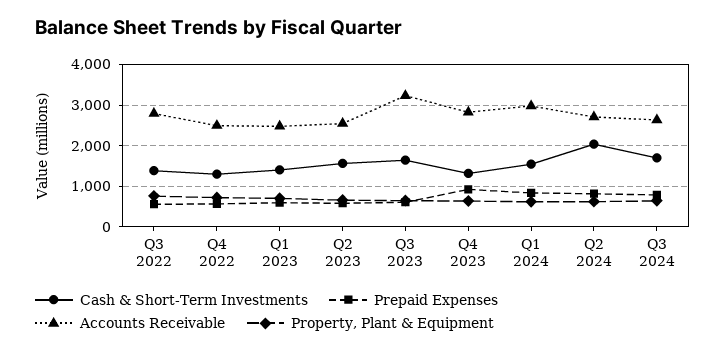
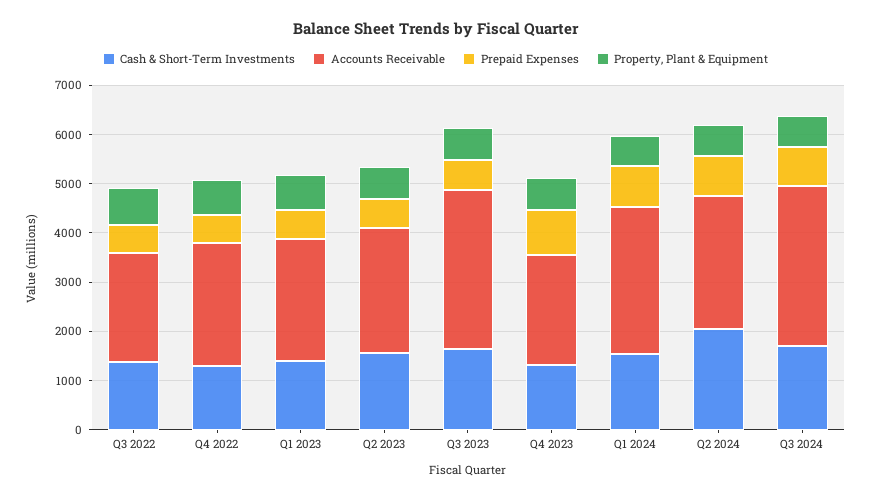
  {
    "Cash & Short-Term Investments": {
      "Q3 2022": 1400,
      "Q4 2022": 1400,
      "Q1 2023": 1400,
      "Q2 2023": 1600,
      "Q3 2023": 1600,
      "Q4 2023": 1400,
      "Q1 2024": 1600,
      "Q2 2024": 2000,
      "Q3 2024": 1600
    },
    "Prepaid Expenses": {
      "Q3 2022": 600,
      "Q4 2022": 600,
      "Q1 2023": 600,
      "Q2 2023": 600,
      "Q3 2023": 600,
      "Q4 2023": 1000,
      "Q1 2024": 800,
      "Q2 2024": 800,
      "Q3 2024": 800
    },
    "Accounts Receivable": {
-     "Q3 2022": 2800,
+     "Q3 2022": 2200,
      "Q4 2022": 2400,
      "Q1 2023": 2400,
      "Q2 2023": 2600,
      "Q3 2023": 3200,
-     "Q4 2023": 2800,
+     "Q4 2023": 2200,
      "Q1 2024": 3000,
      "Q2 2024": 2800,
-     "Q3 2024": 2600
+     "Q3 2024": 3200
    },
    "Property, Plant & Equipment": {
      "Q3 2022": 800,
      "Q4 2022": 800,
      "Q1 2023": 800,
      "Q2 2023": 600,
      "Q3 2023": 600,
      "Q4 2023": 600,
      "Q1 2024": 600,
      "Q2 2024": 600,
      "Q3 2024": 600
    }
  }

